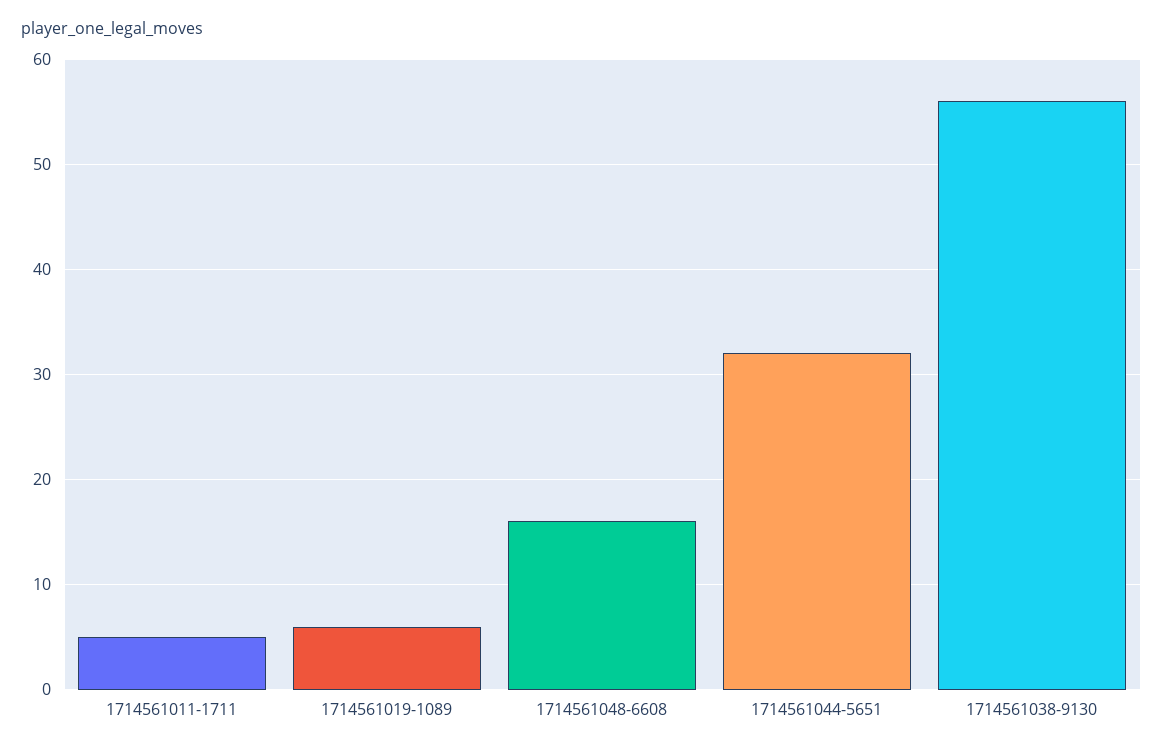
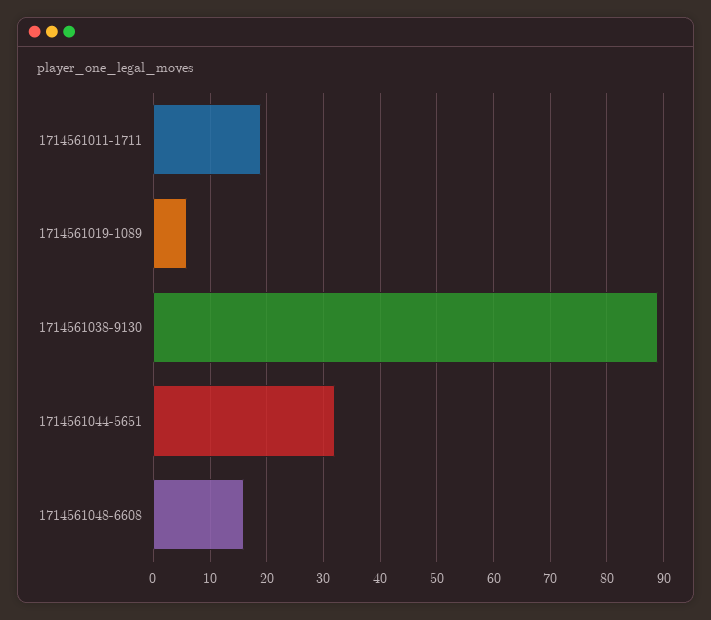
  {
-   "1714561011-1711": 5,
+   "1714561011-1711": 20,
    "1714561019-1089": 6,
    "1714561048-6608": 16,
    "1714561044-5651": 32,
-   "1714561038-9130": 56
+   "1714561038-9130": 90
  }

